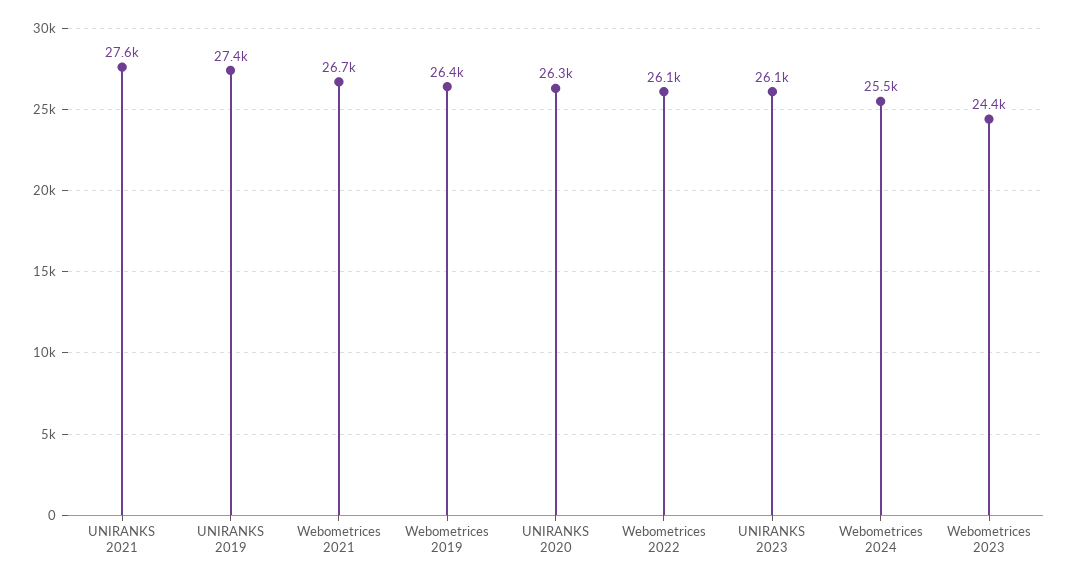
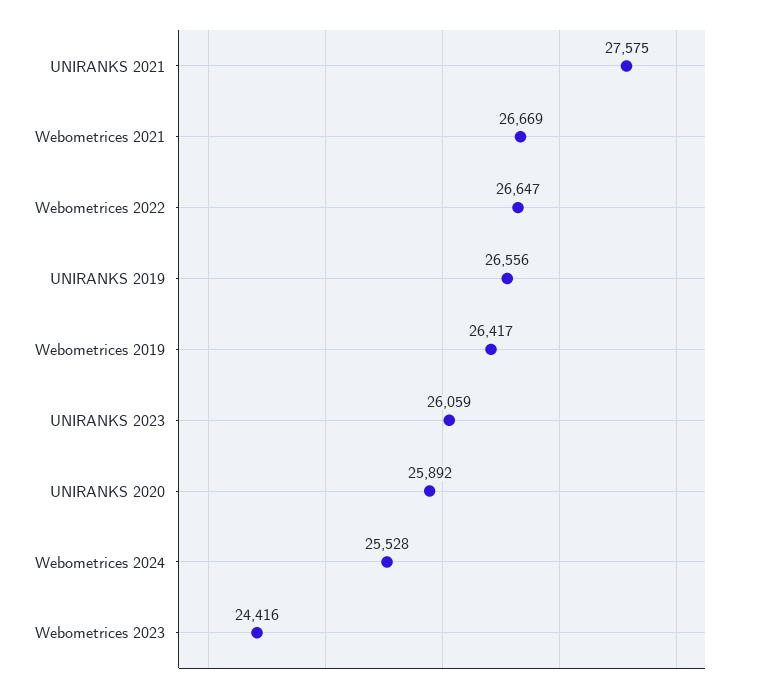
  {
    "UNIRANKS 2021": 27575,
-   "UNIRANKS 2019": 27400,
+   "UNIRANKS 2019": 26556,
    "Webometrices 2021": 26669,
    "Webometrices 2019": 26417,
-   "UNIRANKS 2020": 26300,
+   "UNIRANKS 2020": 25892,
-   "Webometrices 2022": 26100,
+   "Webometrices 2022": 26647,
    "UNIRANKS 2023": 26059,
    "Webometrices 2024": 25528,
    "Webometrices 2023": 24416
  }

